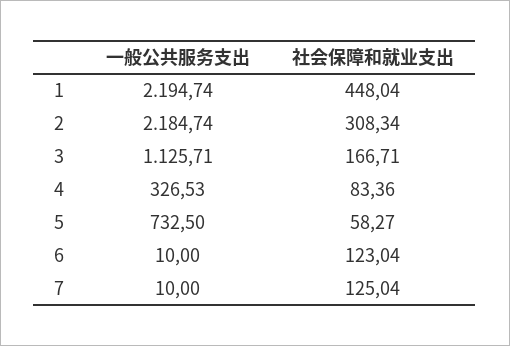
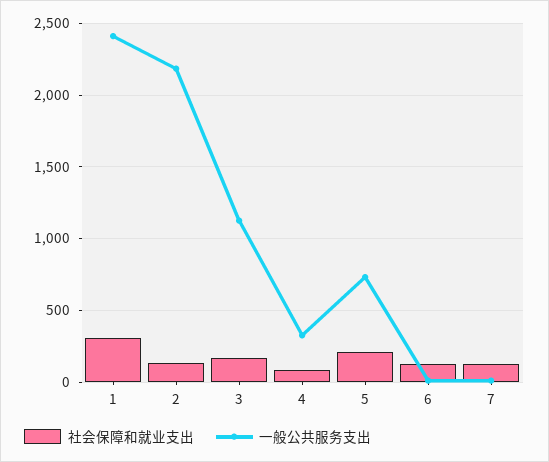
  {
    "一般公共服务支出": {
-     "1": 2194.74,
+     "1": 2400,
      "2": 2184.74,
      "3": 1125.71,
      "4": 326.53,
      "5": 732.5,
      "6": 10,
      "7": 10
    },
    "社会保障和就业支出": {
-     "1": 448.04,
+     "1": 300,
-     "2": 308.34,
+     "2": 150,
      "3": 166.71,
      "4": 83.36,
-     "5": 58.27,
+     "5": 200,
      "6": 123.04,
      "7": 125.04
    }
  }

